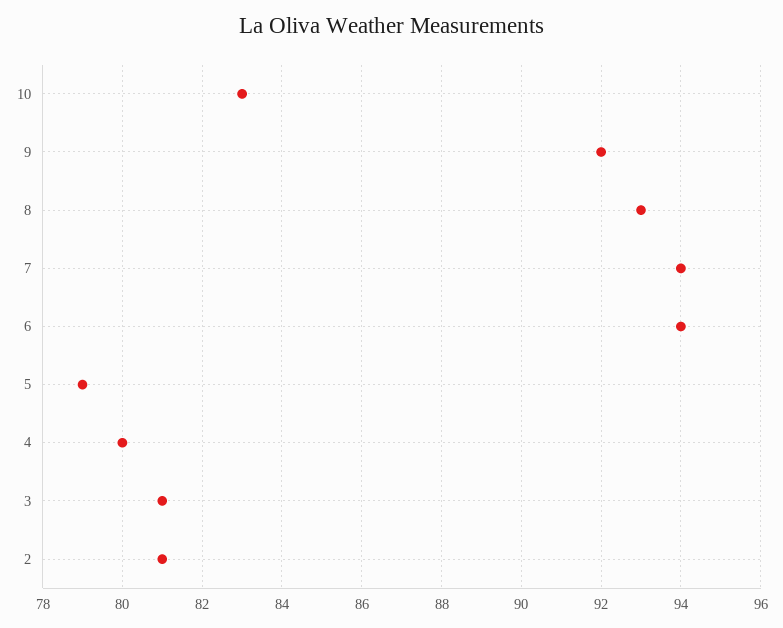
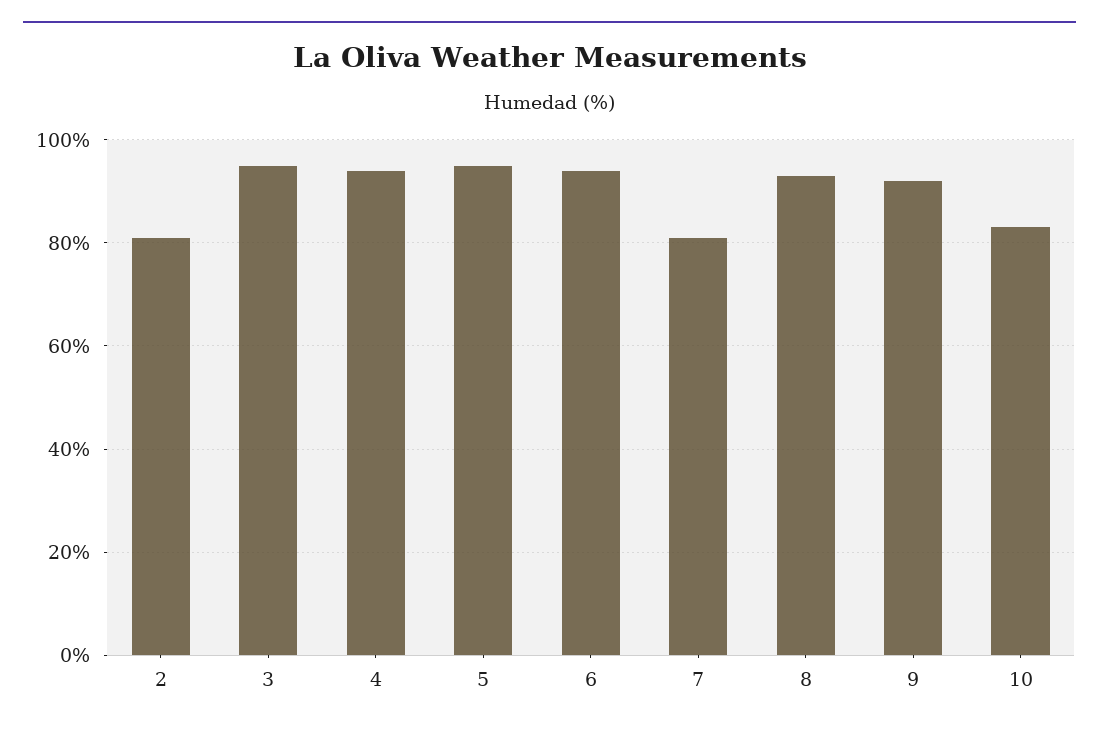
  {
    "10": 83,
    "9": 92,
    "8": 93,
-   "7": 94,
+   "7": 80,
    "6": 94,
-   "5": 79,
+   "5": 95,
-   "4": 80,
+   "4": 95,
-   "3": 81,
+   "3": 95,
    "2": 81
  }

